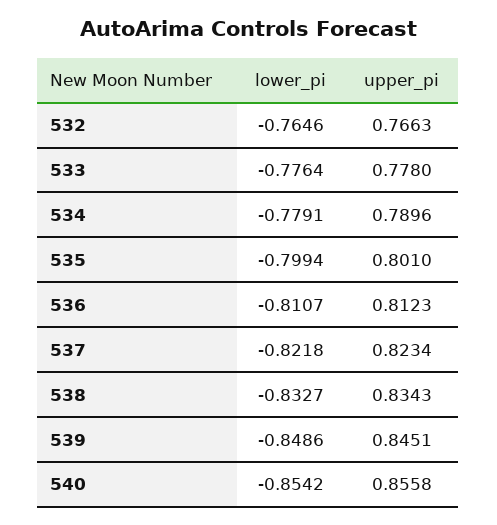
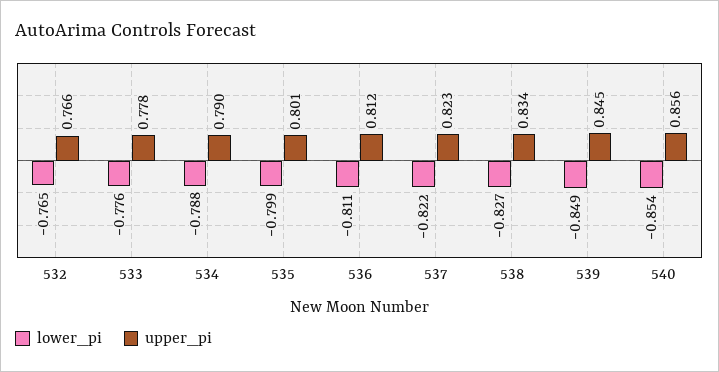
  {
    "lower_pi": {
      "532": -0.7646,
      "533": -0.7764,
-     "534": -0.7791,
+     "534": -0.788,
      "535": -0.7994,
      "536": -0.8107,
      "537": -0.8218,
-     "538": -0.8327,
+     "538": -0.827,
      "539": -0.8486,
      "540": -0.8542
    },
    "upper_pi": {
      "532": 0.7663,
      "533": 0.778,
      "534": 0.7896,
      "535": 0.801,
      "536": 0.8123,
      "537": 0.8234,
      "538": 0.8343,
      "539": 0.8451,
      "540": 0.8558
    }
  }

